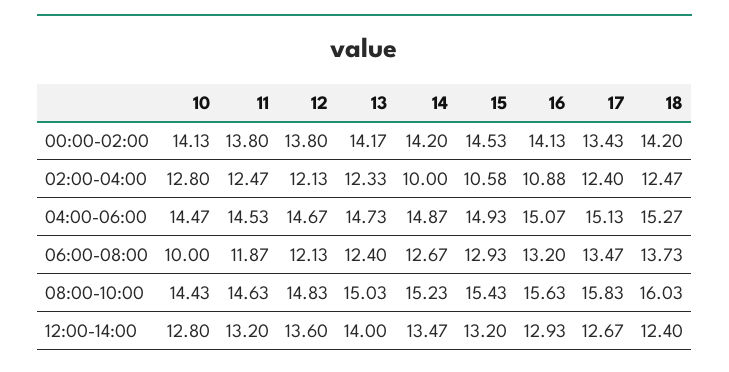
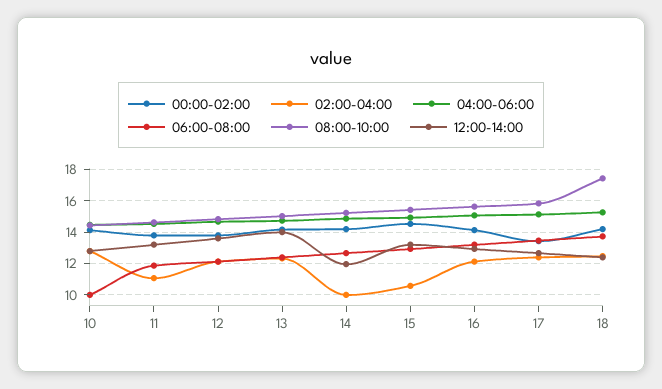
  {
    "00:00-02:00": {
      "10": 14.13,
      "11": 13.8,
      "12": 13.8,
      "13": 14.17,
      "14": 14.2,
      "15": 14.53,
      "16": 14.13,
      "17": 13.43,
      "18": 14.2
    },
    "02:00-04:00": {
      "10": 12.8,
-     "11": 12.47,
+     "11": 11,
      "12": 12.13,
      "13": 12.33,
      "14": 10,
      "15": 10.58,
-     "16": 10.88,
+     "16": 12,
      "17": 12.4,
      "18": 12.47
    },
    "04:00-06:00": {
      "10": 14.47,
      "11": 14.53,
      "12": 14.67,
      "13": 14.73,
      "14": 14.87,
      "15": 14.93,
      "16": 15.07,
      "17": 15.13,
      "18": 15.27
    },
    "06:00-08:00": {
      "10": 10,
      "11": 11.87,
      "12": 12.13,
      "13": 12.4,
      "14": 12.67,
      "15": 12.93,
      "16": 13.2,
      "17": 13.47,
      "18": 13.73
    },
    "08:00-10:00": {
      "10": 14.43,
      "11": 14.63,
      "12": 14.83,
      "13": 15.03,
      "14": 15.23,
      "15": 15.43,
      "16": 15.63,
      "17": 15.83,
-     "18": 16.03
+     "18": 17.5
    },
    "12:00-14:00": {
      "10": 12.8,
      "11": 13.2,
      "12": 13.6,
      "13": 14,
-     "14": 13.47,
+     "14": 12,
      "15": 13.2,
      "16": 12.93,
      "17": 12.67,
      "18": 12.4
    }
  }

